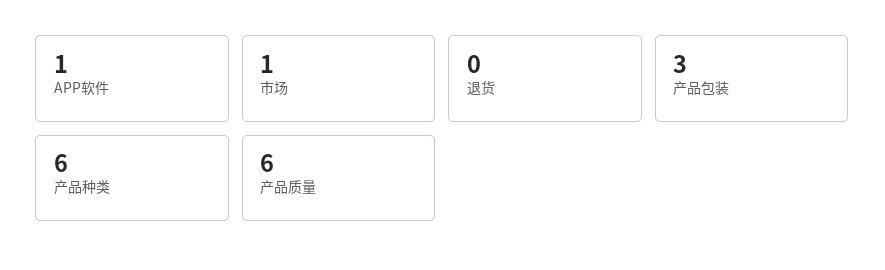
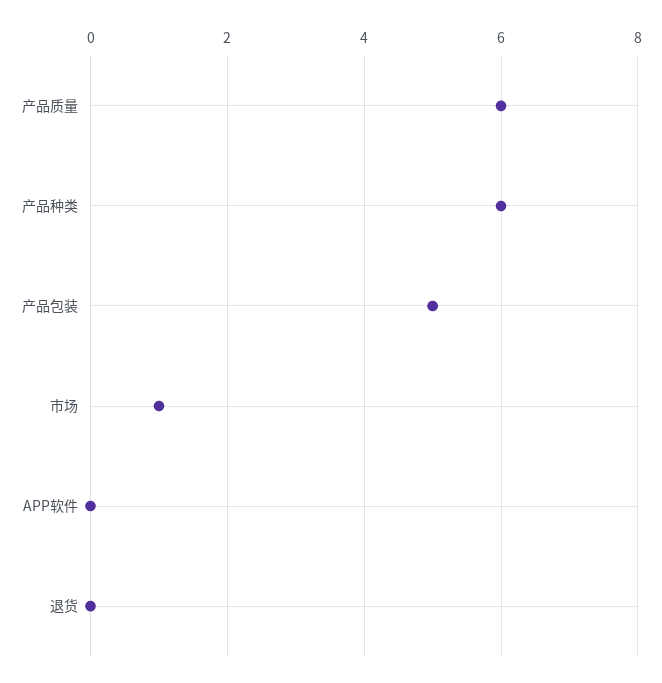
  {
-   "APP软件": 1,
+   "APP软件": 0,
    "市场": 1,
    "退货": 0,
-   "产品包装": 3,
+   "产品包装": 5,
    "产品种类": 6,
    "产品质量": 6
  }

